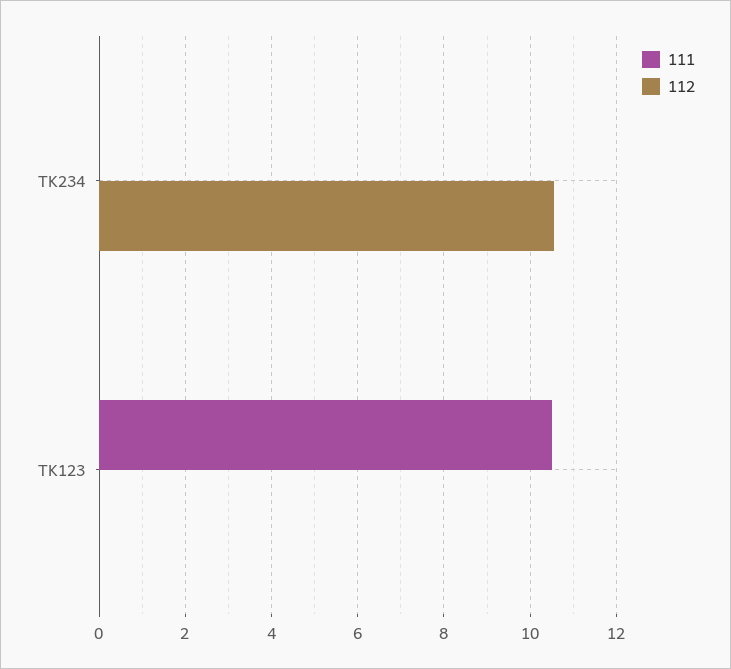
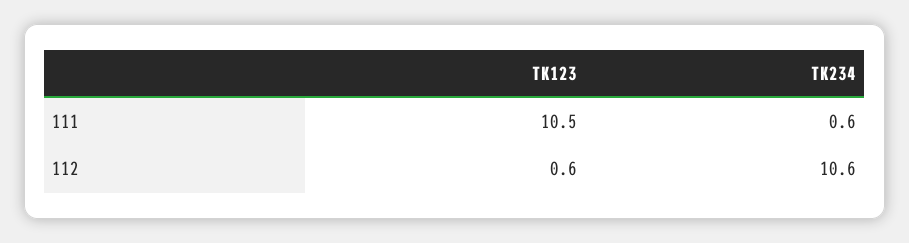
  {
    "111": {
-     "TK234": 0,
+     "TK234": 0.6,
      "TK123": 10.5
    },
    "112": {
      "TK234": 10.6,
-     "TK123": 0
+     "TK123": 0.6
    }
  }

